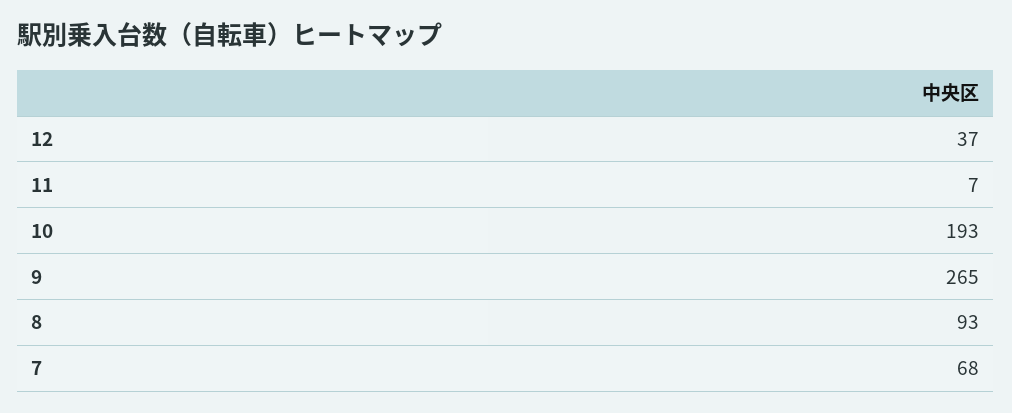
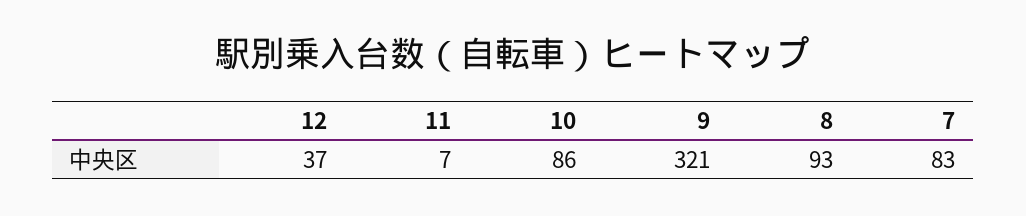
  {
    "12": 37,
    "11": 7,
-   "10": 193,
+   "10": 86,
-   "9": 265,
+   "9": 321,
    "8": 93,
-   "7": 68
+   "7": 83
  }

